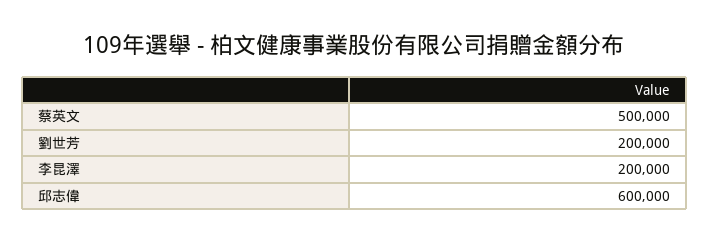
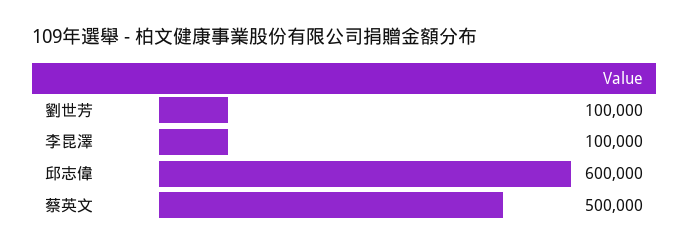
  {
    "蔡英文": 500000,
-   "劉世芳": 200000,
+   "劉世芳": 100000,
-   "李昆澤": 200000,
+   "李昆澤": 100000,
    "邱志偉": 600000
  }

